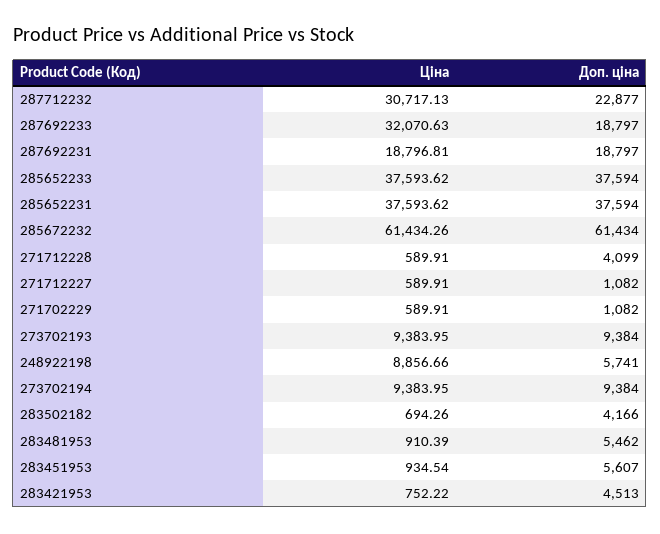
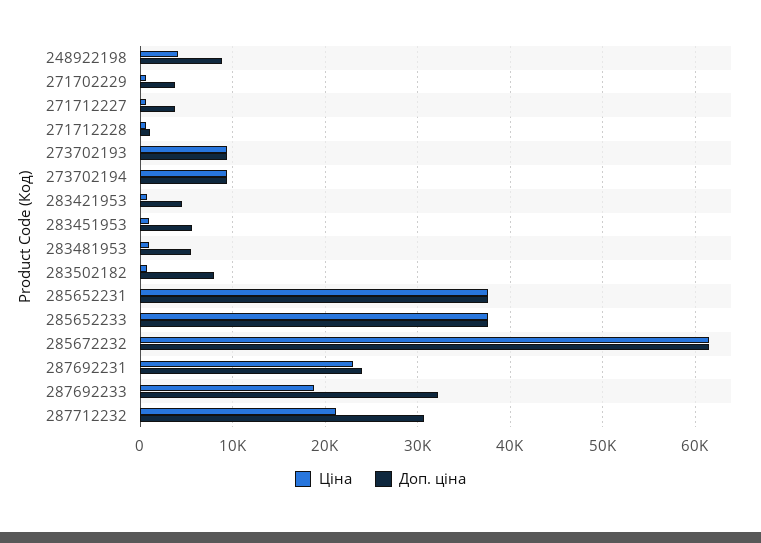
  {
    "Ціна": {
-     "287712232": 30717.13,
+     "287712232": 21000,
-     "287692233": 32070.63,
+     "287692233": 19000,
-     "287692231": 18796.81,
+     "287692231": 23000,
      "285652233": 37593.62,
      "285652231": 37593.62,
      "285672232": 61434.26,
      "271712228": 589.91,
      "271712227": 589.91,
      "271702229": 589.91,
      "273702193": 9383.95,
-     "248922198": 8856.66,
+     "248922198": 4000,
      "273702194": 9383.95,
      "283502182": 694.26,
      "283481953": 910.39,
      "283451953": 934.54,
      "283421953": 752.22
    },
    "Доп. ціна": {
-     "287712232": 22877,
+     "287712232": 31000,
-     "287692233": 18797,
+     "287692233": 32000,
-     "287692231": 18797,
+     "287692231": 24000,
      "285652233": 37594,
      "285652231": 37594,
      "285672232": 61434,
-     "271712228": 4099,
+     "271712228": 1000,
-     "271712227": 1082,
+     "271712227": 4000,
-     "271702229": 1082,
+     "271702229": 4000,
      "273702193": 9384,
-     "248922198": 5741,
+     "248922198": 9000,
      "273702194": 9384,
-     "283502182": 4166,
+     "283502182": 8000,
      "283481953": 5462,
      "283451953": 5607,
      "283421953": 4513
    }
  }

